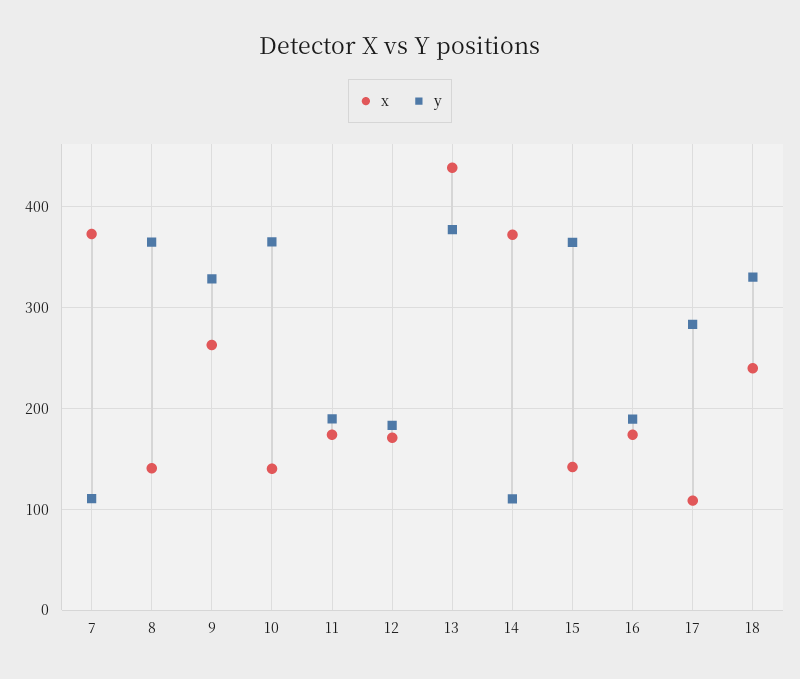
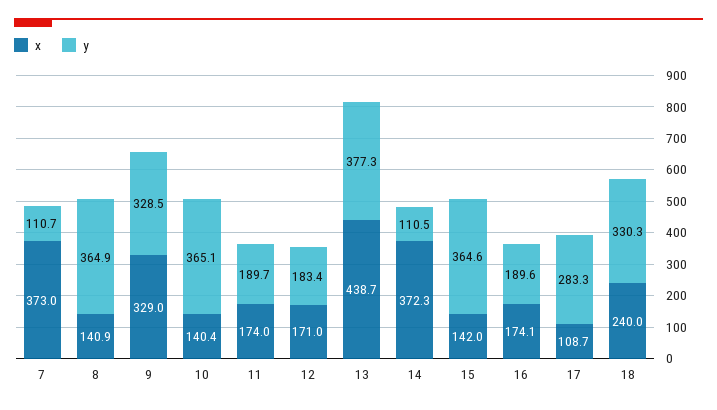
  {
    "x": {
      "7": 373,
      "8": 140.9,
-     "9": 260,
+     "9": 329,
      "10": 140.4,
      "11": 174,
      "12": 171,
      "13": 438.7,
      "14": 372.3,
      "15": 142,
      "16": 174.1,
      "17": 108.7,
      "18": 240
    },
    "y": {
      "7": 110.7,
      "8": 364.9,
      "9": 328.5,
      "10": 365.1,
      "11": 189.7,
      "12": 183.4,
      "13": 377.3,
      "14": 110.5,
      "15": 364.6,
      "16": 189.6,
      "17": 283.3,
      "18": 330.3
    }
  }

